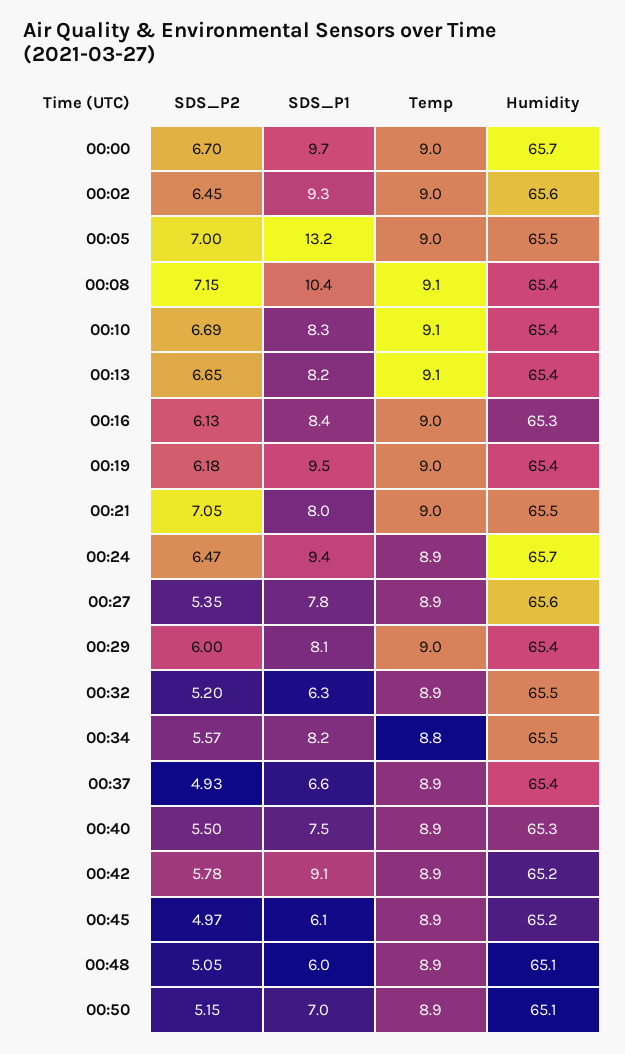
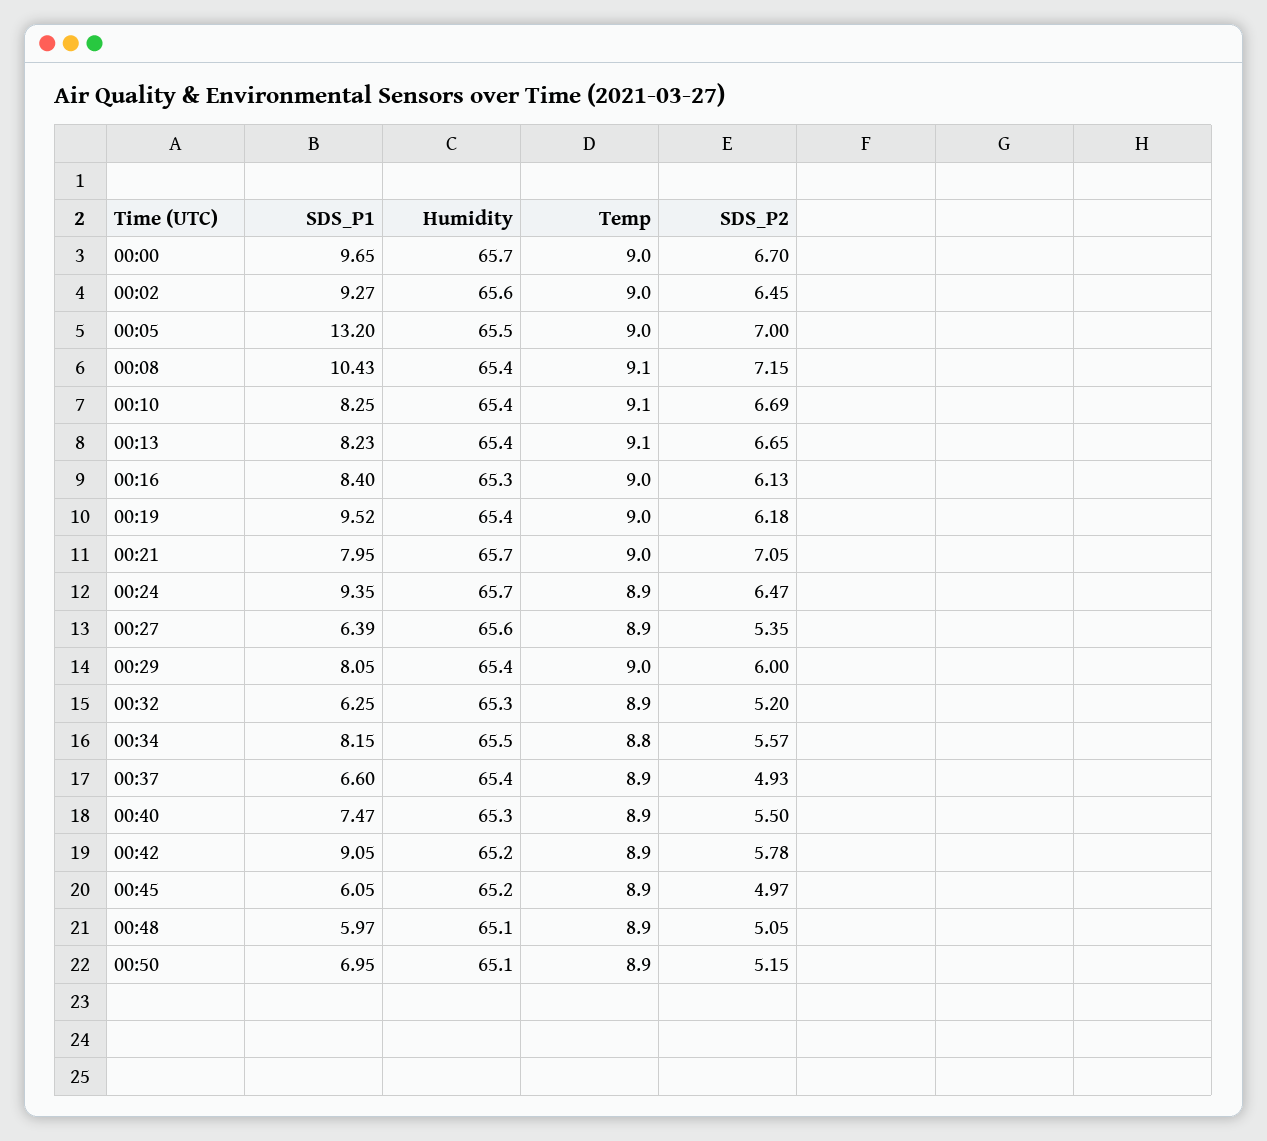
  {
    "SDS_P2": {
      "00:00": 6.7,
      "00:02": 6.45,
      "00:05": 7,
      "00:08": 7.15,
      "00:10": 6.69,
      "00:13": 6.65,
      "00:16": 6.13,
      "00:19": 6.18,
      "00:21": 7.05,
      "00:24": 6.47,
      "00:27": 5.35,
      "00:29": 6,
      "00:32": 5.2,
      "00:34": 5.57,
      "00:37": 4.93,
      "00:40": 5.5,
      "00:42": 5.78,
      "00:45": 4.97,
      "00:48": 5.05,
      "00:50": 5.15
    },
    "SDS_P1": {
      "00:00": 9.65,
      "00:02": 9.27,
      "00:05": 13.2,
      "00:08": 10.43,
      "00:10": 8.25,
      "00:13": 8.23,
      "00:16": 8.4,
      "00:19": 9.52,
      "00:21": 7.95,
      "00:24": 9.35,
-     "00:27": 7.8,
+     "00:27": 6.39,
      "00:29": 8.05,
      "00:32": 6.25,
      "00:34": 8.15,
      "00:37": 6.6,
      "00:40": 7.47,
      "00:42": 9.05,
      "00:45": 6.05,
      "00:48": 5.97,
      "00:50": 6.95
    },
    "Temp": {
      "00:00": 9,
      "00:02": 9,
      "00:05": 9,
      "00:08": 9.1,
      "00:10": 9.1,
      "00:13": 9.1,
      "00:16": 9,
      "00:19": 9,
      "00:21": 9,
      "00:24": 8.9,
      "00:27": 8.9,
      "00:29": 9,
      "00:32": 8.9,
      "00:34": 8.8,
      "00:37": 8.9,
      "00:40": 8.9,
      "00:42": 8.9,
      "00:45": 8.9,
      "00:48": 8.9,
      "00:50": 8.9
    },
    "Humidity": {
      "00:00": 65.7,
      "00:02": 65.6,
      "00:05": 65.5,
      "00:08": 65.4,
      "00:10": 65.4,
      "00:13": 65.4,
      "00:16": 65.3,
      "00:19": 65.4,
-     "00:21": 65.5,
+     "00:21": 65.7,
      "00:24": 65.7,
      "00:27": 65.6,
      "00:29": 65.4,
-     "00:32": 65.5,
+     "00:32": 65.3,
      "00:34": 65.5,
      "00:37": 65.4,
      "00:40": 65.3,
      "00:42": 65.2,
      "00:45": 65.2,
      "00:48": 65.1,
      "00:50": 65.1
    }
  }

